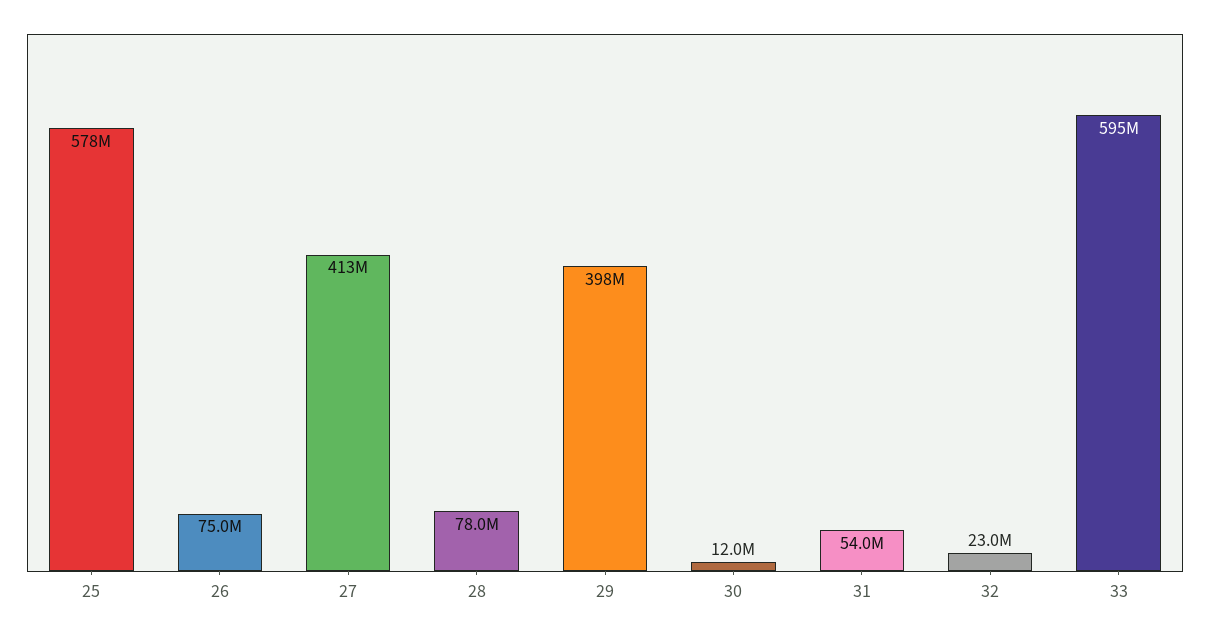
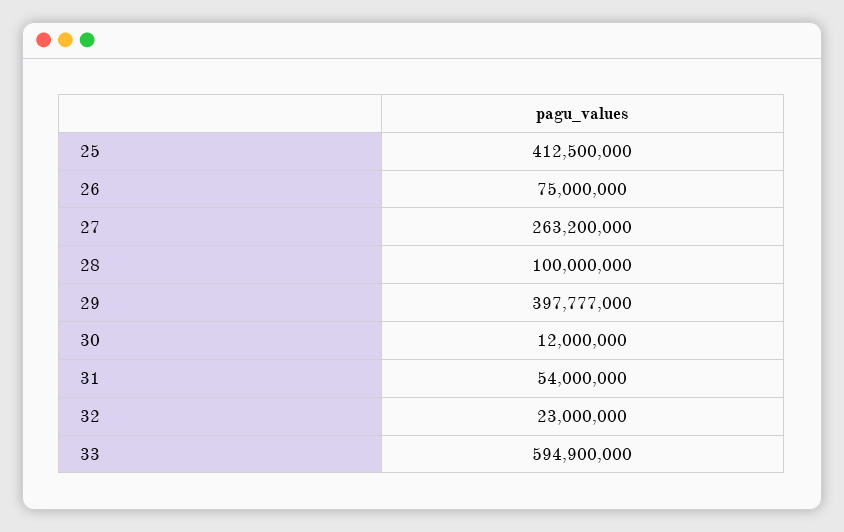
  {
-   "25": 578000000,
+   "25": 412500000,
    "26": 75000000,
-   "27": 413000000,
+   "27": 263200000,
-   "28": 78000000,
+   "28": 100000000,
    "29": 397777000,
    "30": 12000000,
    "31": 54000000,
    "32": 23000000,
    "33": 594900000
  }

